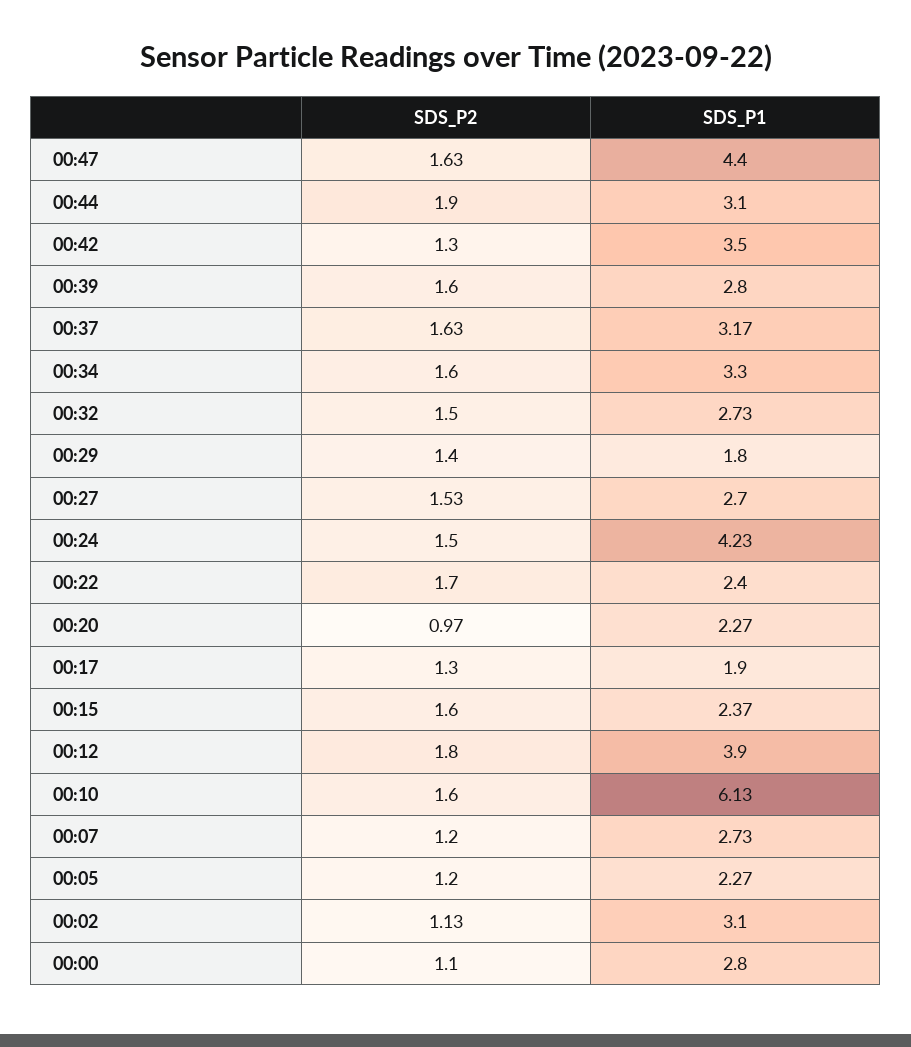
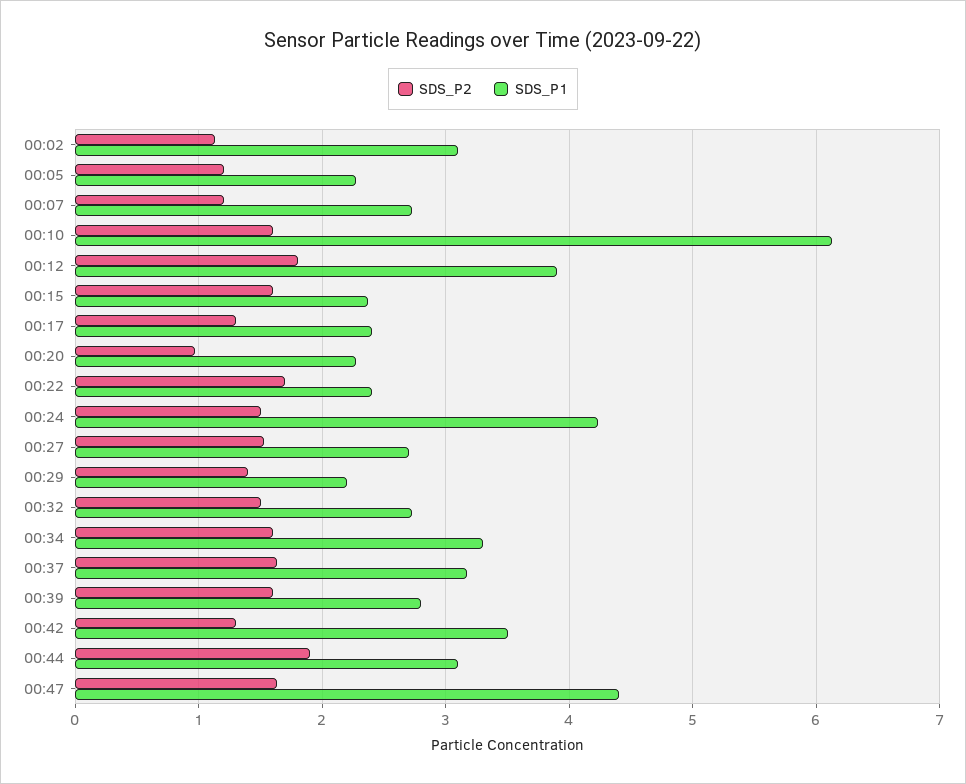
  {
    "SDS_P2": {
      "00:47": 1.63,
      "00:44": 1.9,
      "00:42": 1.3,
      "00:39": 1.6,
      "00:37": 1.63,
      "00:34": 1.6,
      "00:32": 1.5,
      "00:29": 1.4,
      "00:27": 1.53,
      "00:24": 1.5,
      "00:22": 1.7,
      "00:20": 0.97,
      "00:17": 1.3,
      "00:15": 1.6,
      "00:12": 1.8,
      "00:10": 1.6,
      "00:07": 1.2,
      "00:05": 1.2,
-     "00:02": 1.13,
+     "00:02": 1.13
-     "00:00": 1.1
    },
    "SDS_P1": {
      "00:47": 4.4,
      "00:44": 3.1,
      "00:42": 3.5,
      "00:39": 2.8,
      "00:37": 3.17,
      "00:34": 3.3,
      "00:32": 2.73,
-     "00:29": 1.8,
+     "00:29": 2.2,
      "00:27": 2.7,
      "00:24": 4.23,
      "00:22": 2.4,
      "00:20": 2.27,
-     "00:17": 1.9,
+     "00:17": 2.4,
      "00:15": 2.37,
      "00:12": 3.9,
      "00:10": 6.13,
      "00:07": 2.73,
      "00:05": 2.27,
-     "00:02": 3.1,
+     "00:02": 3.1
-     "00:00": 2.8
    }
  }

